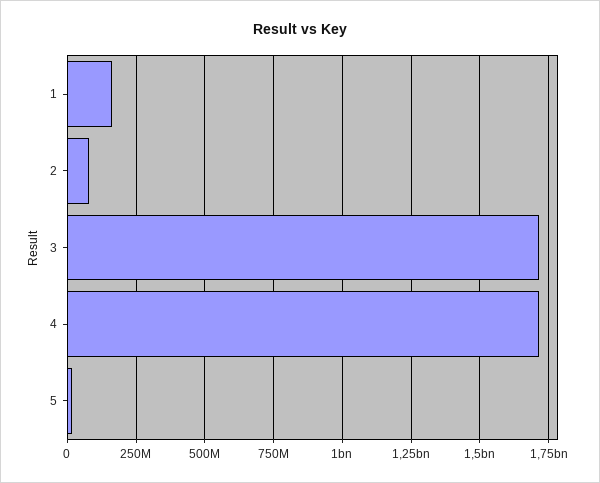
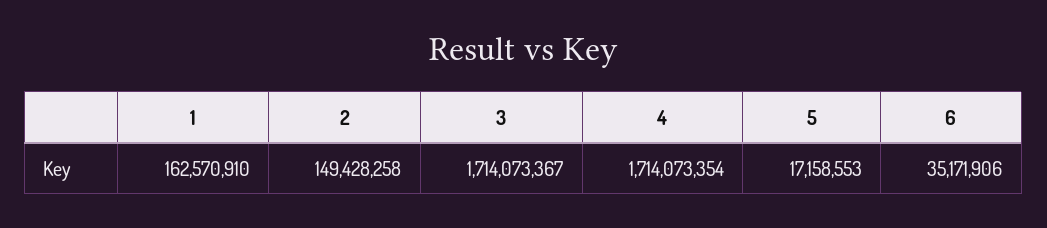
  {
    "1": 162570910,
-   "2": 75000000,
+   "2": 149428258,
    "3": 1714073367,
    "4": 1714073354,
-   "5": 17158553
+   "5": 17158553,
+   "6": 35171906
  }

